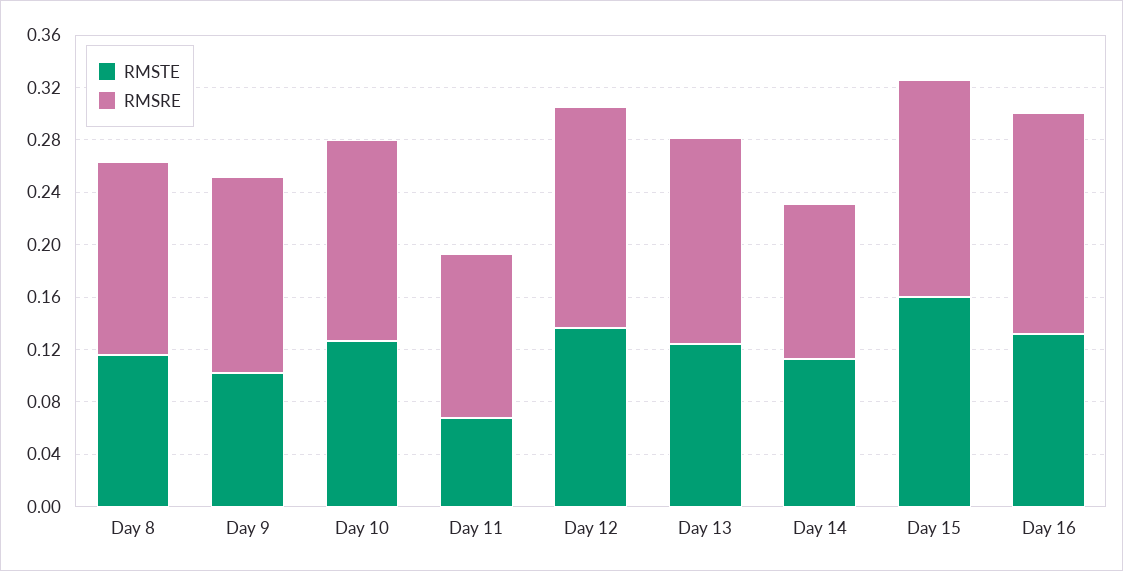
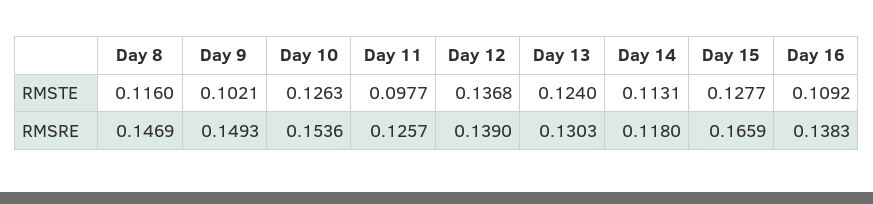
  {
    "RMSTE": {
      "Day 8": 0.116,
      "Day 9": 0.1021,
      "Day 10": 0.1263,
-     "Day 11": 0.07,
+     "Day 11": 0.0977,
      "Day 12": 0.1368,
      "Day 13": 0.124,
      "Day 14": 0.1131,
-     "Day 15": 0.16,
+     "Day 15": 0.1277,
-     "Day 16": 0.13
+     "Day 16": 0.1092
    },
    "RMSRE": {
      "Day 8": 0.1469,
      "Day 9": 0.1493,
      "Day 10": 0.1536,
      "Day 11": 0.1257,
-     "Day 12": 0.17,
+     "Day 12": 0.139,
-     "Day 13": 0.16,
+     "Day 13": 0.1303,
      "Day 14": 0.118,
      "Day 15": 0.1659,
-     "Day 16": 0.17
+     "Day 16": 0.1383
    }
  }

